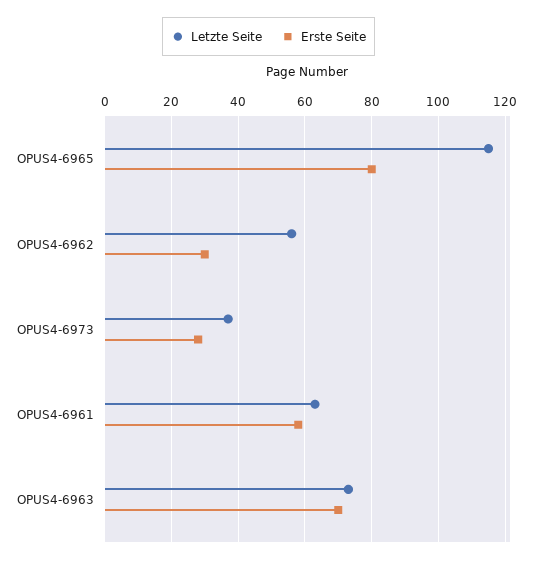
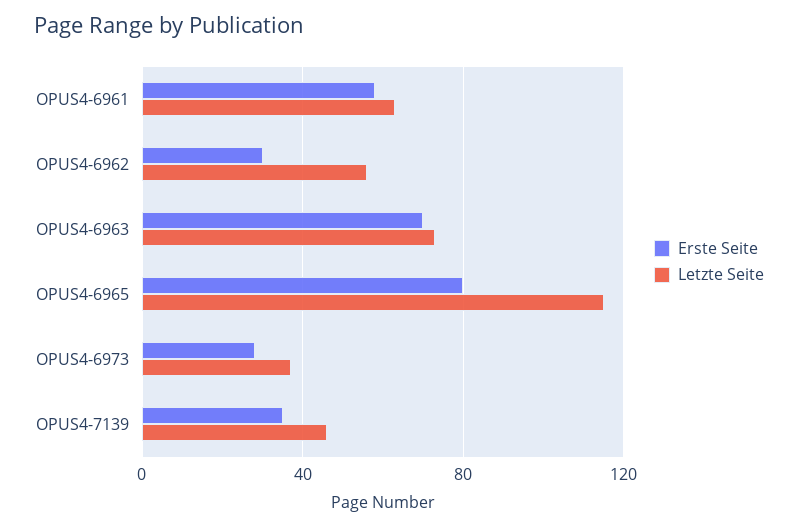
  {
    "Letzte Seite": {
      "OPUS4-6965": 115,
      "OPUS4-6962": 55,
      "OPUS4-6973": 35,
      "OPUS4-6961": 65,
-     "OPUS4-6963": 75
+     "OPUS4-6963": 75,
+     "OPUS4-7139": 45
    },
    "Erste Seite": {
      "OPUS4-6965": 80,
      "OPUS4-6962": 30,
      "OPUS4-6973": 30,
      "OPUS4-6961": 60,
-     "OPUS4-6963": 70
+     "OPUS4-6963": 70,
+     "OPUS4-7139": 35
    }
  }

